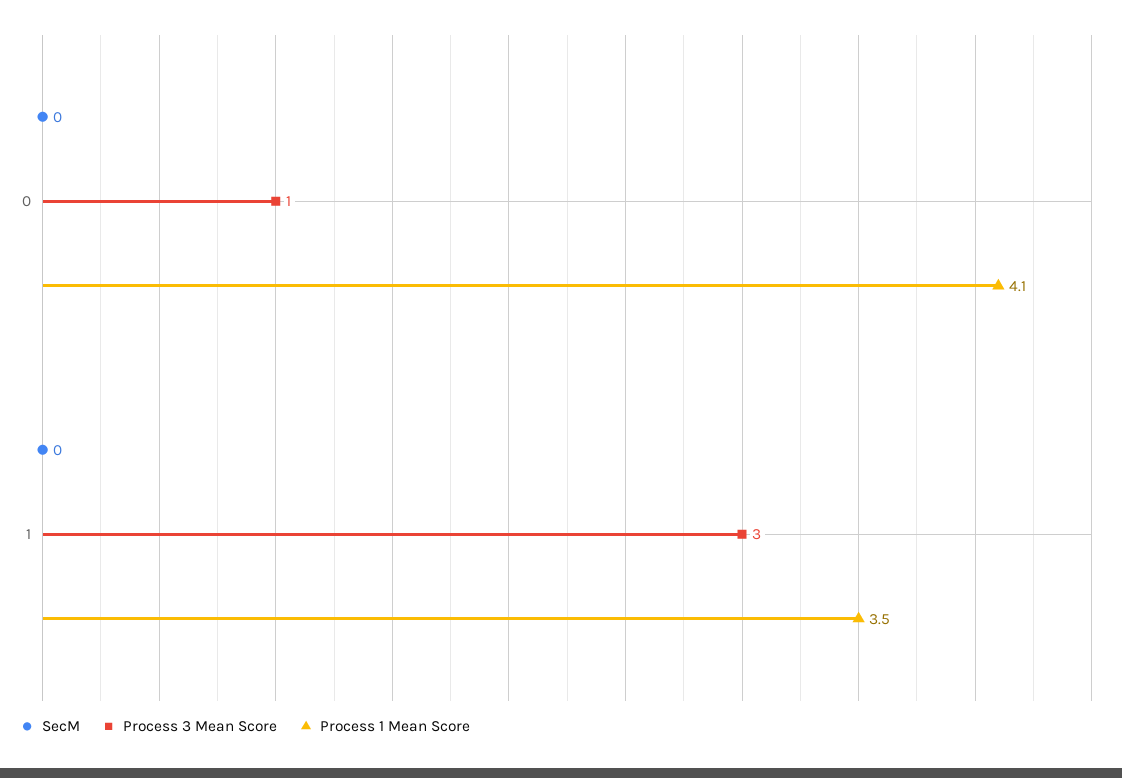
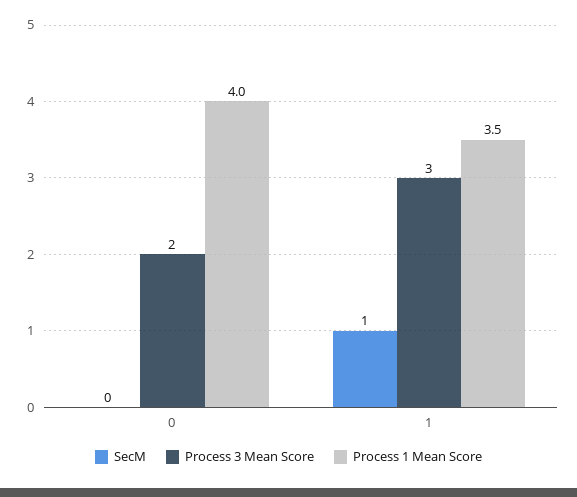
  {
    "SecM": {
      "0": 0,
-     "1": 0
+     "1": 1
    },
    "Process 3 Mean Score": {
-     "0": 1,
+     "0": 2,
      "1": 3
    },
    "Process 1 Mean Score": {
-     "0": 4.1,
+     "0": 4,
      "1": 3.5
    }
  }

